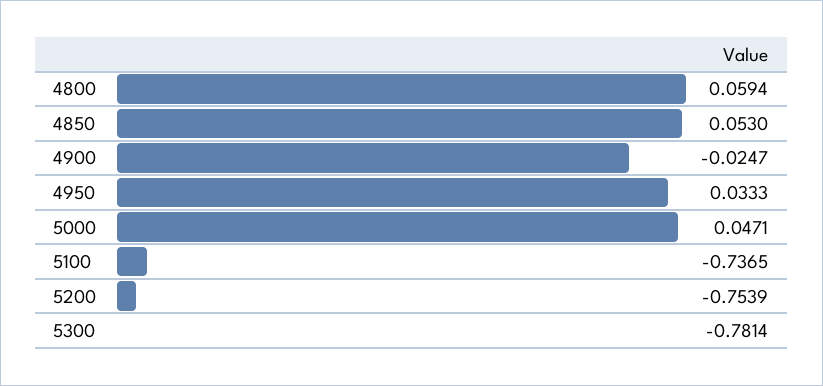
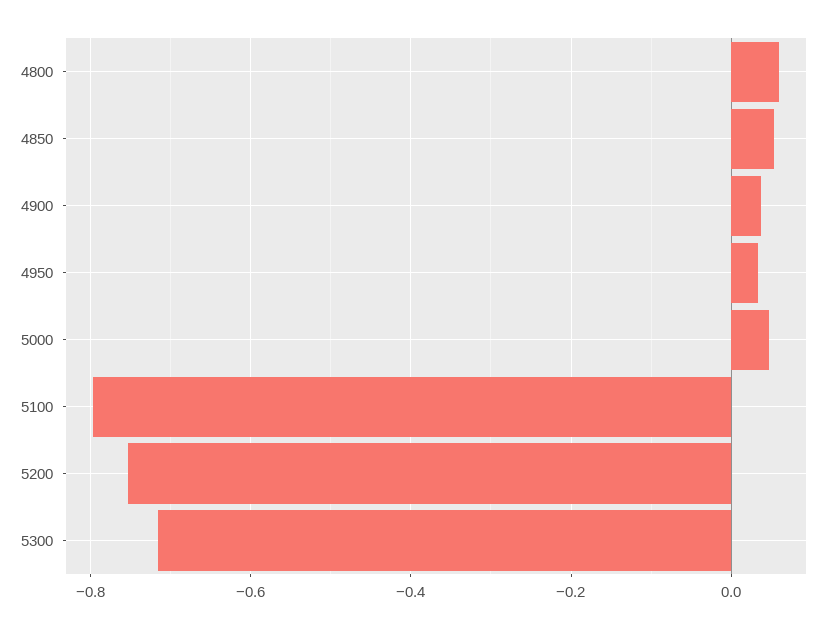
  {
    "4800": 0.0594,
    "4850": 0.053,
-   "4900": -0.0247,
+   "4900": 0.04,
    "4950": 0.0333,
    "5000": 0.0471,
-   "5100": -0.7365,
+   "5100": -0.8,
    "5200": -0.7539,
-   "5300": -0.7814
+   "5300": -0.72
  }

